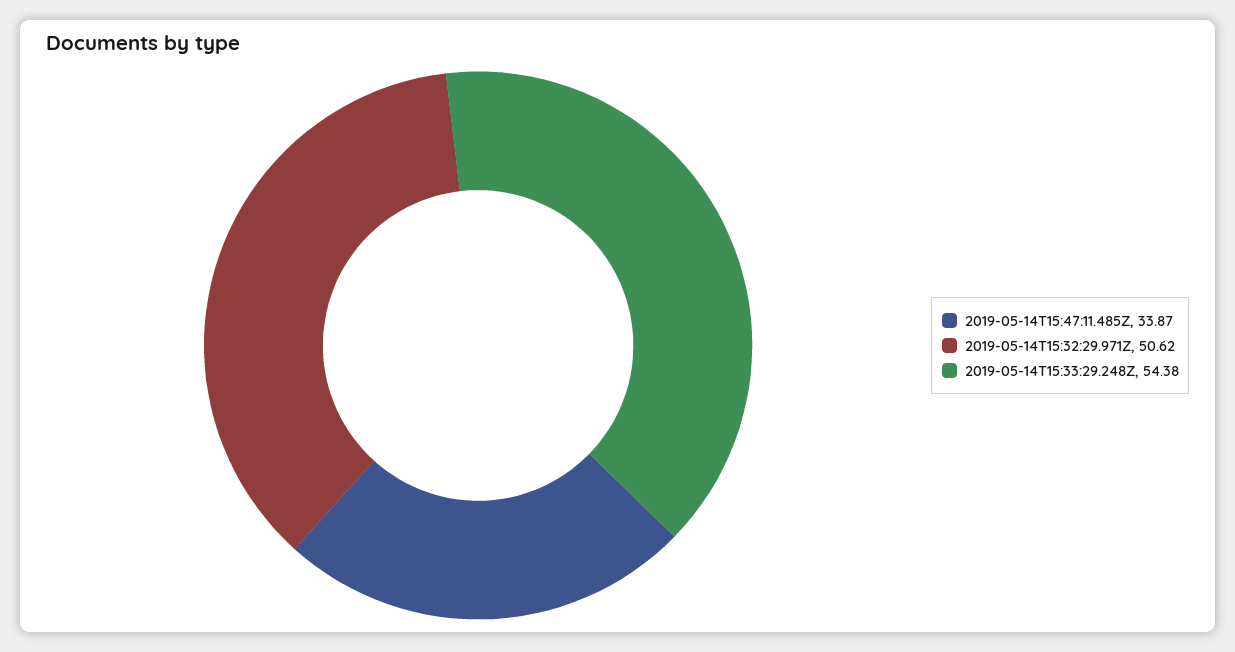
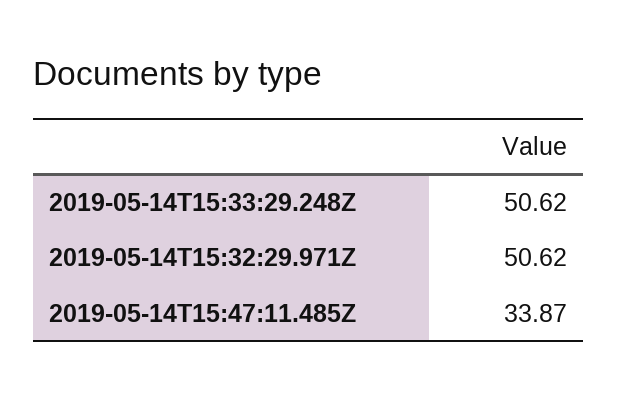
  {
    "2019-05-14T15:47:11.485Z": 33.87,
    "2019-05-14T15:32:29.971Z": 50.62,
-   "2019-05-14T15:33:29.248Z": 54.38
+   "2019-05-14T15:33:29.248Z": 50.62
  }

